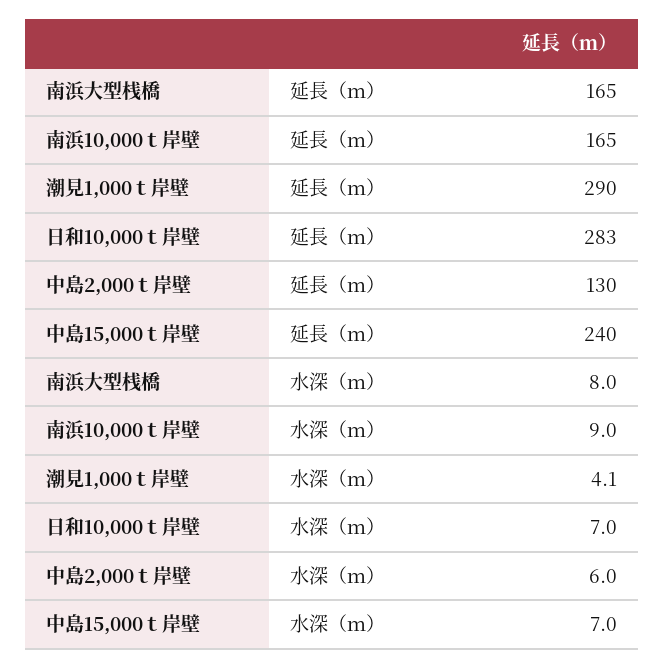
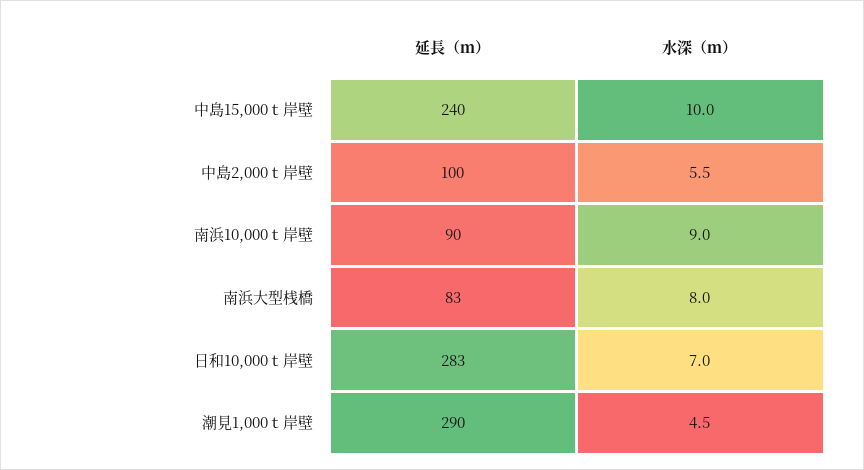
  {
    "南浜大型桟橋": {
-     "延長（ｍ）": 165,
+     "延長（ｍ）": 83,
      "水深（ｍ）": 8
    },
    "南浜10,000ｔ岸壁": {
-     "延長（ｍ）": 165,
+     "延長（ｍ）": 90,
      "水深（ｍ）": 9
    },
    "潮見1,000ｔ岸壁": {
      "延長（ｍ）": 290,
-     "水深（ｍ）": 4.1
+     "水深（ｍ）": 4.5
    },
    "日和10,000ｔ岸壁": {
      "延長（ｍ）": 283,
      "水深（ｍ）": 7
    },
    "中島2,000ｔ岸壁": {
-     "延長（ｍ）": 130,
+     "延長（ｍ）": 100,
-     "水深（ｍ）": 6
+     "水深（ｍ）": 5.5
    },
    "中島15,000ｔ岸壁": {
      "延長（ｍ）": 240,
-     "水深（ｍ）": 7
+     "水深（ｍ）": 10
    }
  }

